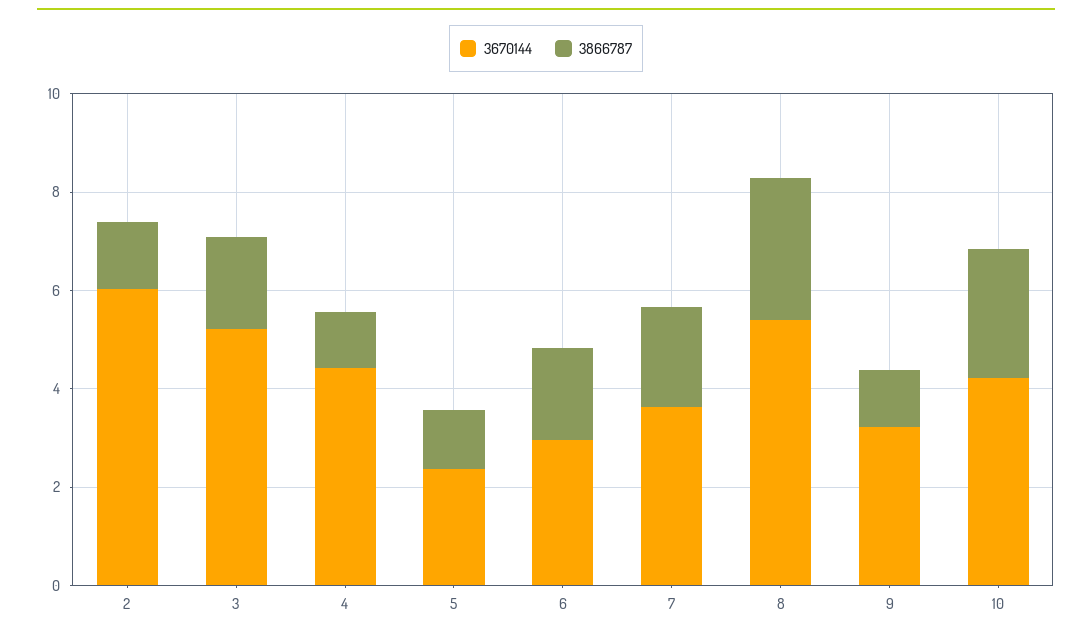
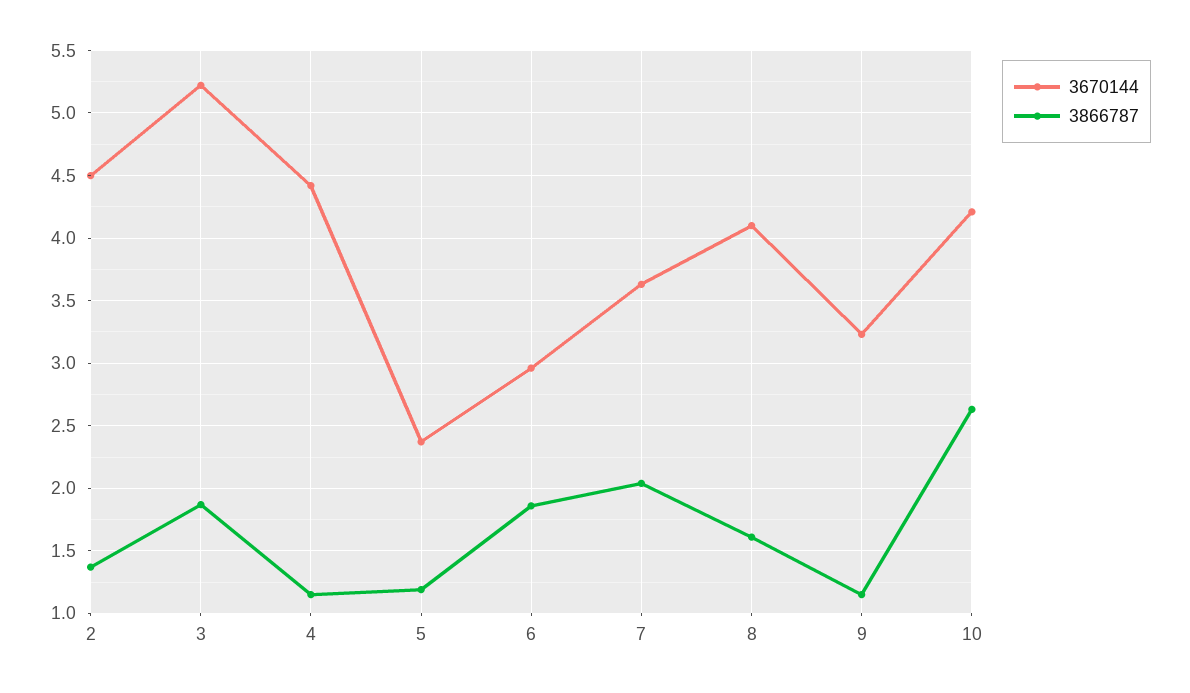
  {
    "3670144": {
-     "2": 6,
+     "2": 4.5,
      "3": 5.2,
      "4": 4.4,
      "5": 2.35,
      "6": 2.95,
      "7": 3.65,
-     "8": 5.5,
+     "8": 4.1,
      "9": 3.25,
      "10": 4.2
    },
    "3866787": {
      "2": 1.35,
      "3": 1.85,
      "4": 1.15,
      "5": 1.2,
      "6": 1.85,
      "7": 2.05,
-     "8": 3,
+     "8": 1.6,
      "9": 1.15,
      "10": 2.65
    }
  }

